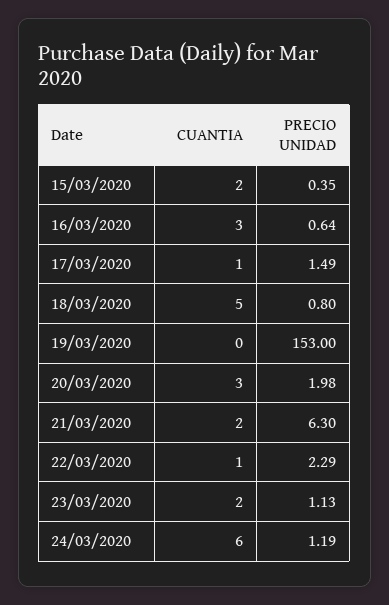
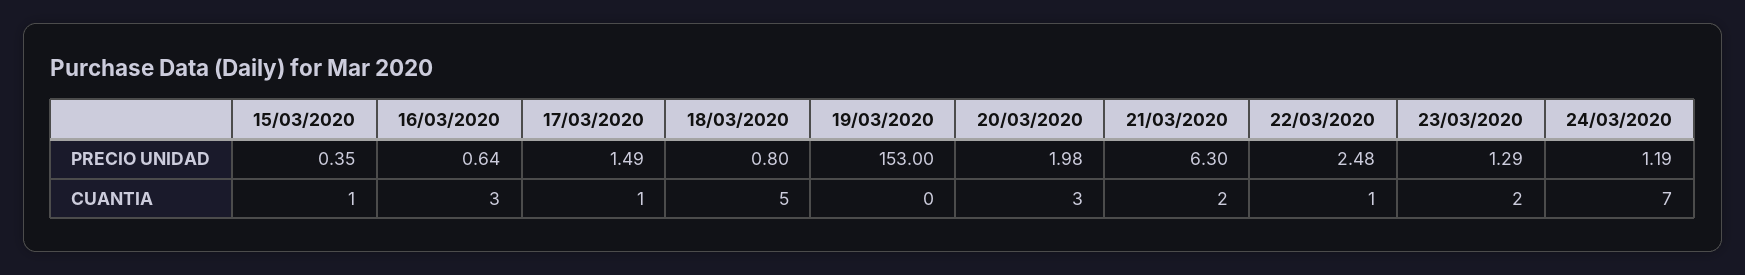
  {
    "CUANTIA": {
-     "15/03/2020": 2,
+     "15/03/2020": 1,
      "16/03/2020": 3,
      "17/03/2020": 1,
      "18/03/2020": 5,
      "19/03/2020": 0,
      "20/03/2020": 3,
      "21/03/2020": 2,
      "22/03/2020": 1,
      "23/03/2020": 2,
-     "24/03/2020": 6
+     "24/03/2020": 7
    },
    "PRECIO UNIDAD": {
      "15/03/2020": 0.35,
      "16/03/2020": 0.64,
      "17/03/2020": 1.49,
      "18/03/2020": 0.8,
      "19/03/2020": 153,
      "20/03/2020": 1.98,
      "21/03/2020": 6.3,
-     "22/03/2020": 2.29,
+     "22/03/2020": 2.48,
-     "23/03/2020": 1.13,
+     "23/03/2020": 1.29,
      "24/03/2020": 1.19
    }
  }

